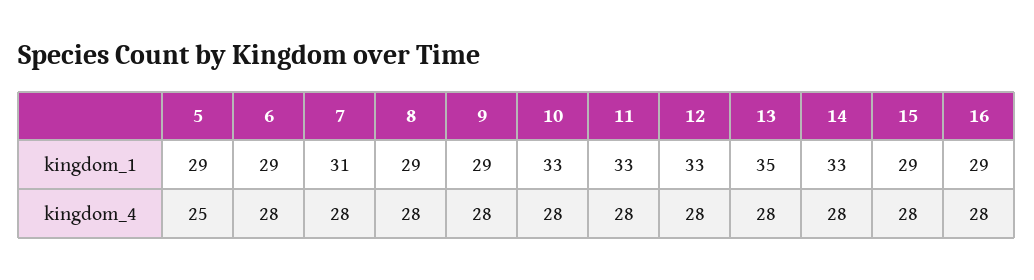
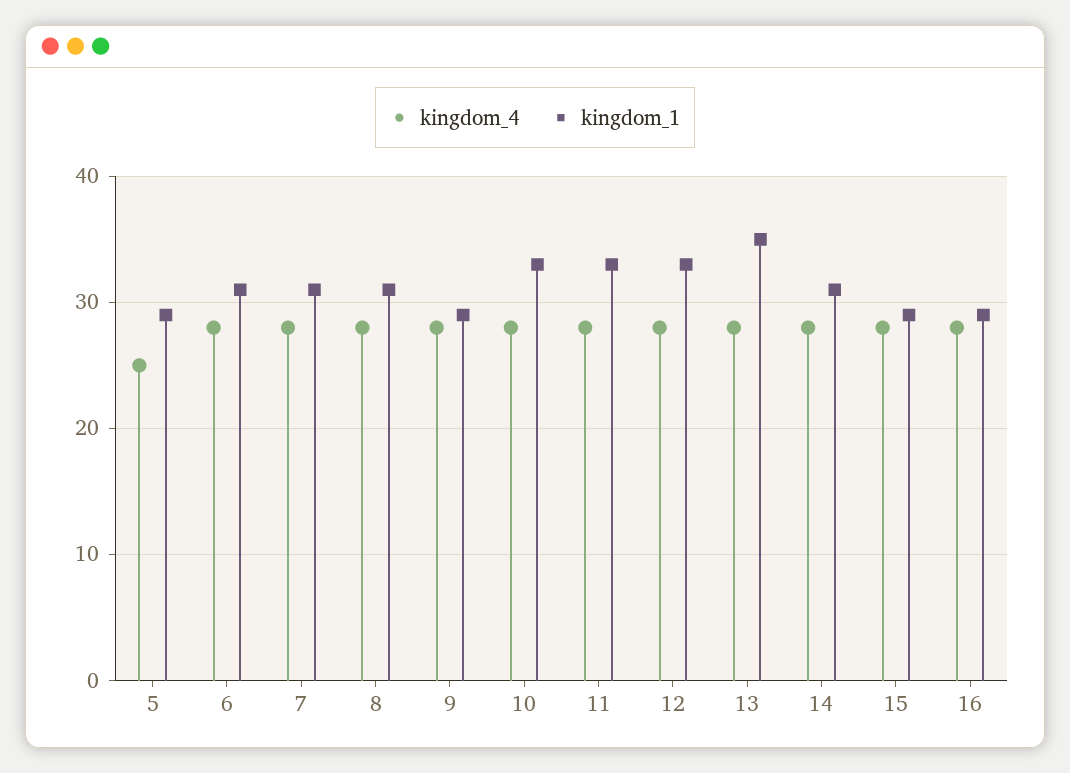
  {
    "kingdom_1": {
      "5": 29,
-     "6": 29,
+     "6": 31,
      "7": 31,
-     "8": 29,
+     "8": 31,
      "9": 29,
      "10": 33,
      "11": 33,
      "12": 33,
      "13": 35,
-     "14": 33,
+     "14": 31,
      "15": 29,
      "16": 29
    },
    "kingdom_4": {
      "5": 25,
      "6": 28,
      "7": 28,
      "8": 28,
      "9": 28,
      "10": 28,
      "11": 28,
      "12": 28,
      "13": 28,
      "14": 28,
      "15": 28,
      "16": 28
    }
  }

